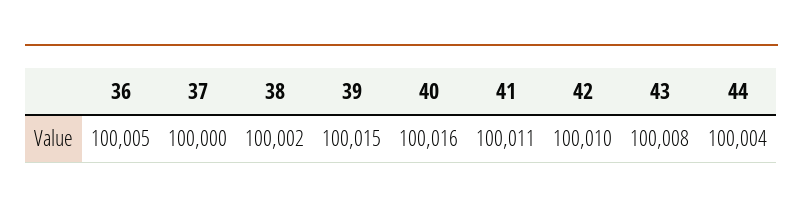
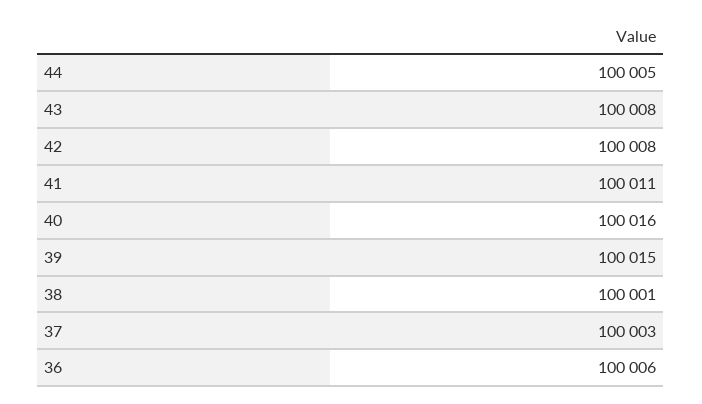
  {
-   "36": 100005,
+   "36": 100006,
-   "37": 100000,
+   "37": 100003,
-   "38": 100002,
+   "38": 100001,
    "39": 100015,
    "40": 100016,
    "41": 100011,
-   "42": 100010,
+   "42": 100008,
    "43": 100008,
-   "44": 100004
+   "44": 100005
  }

